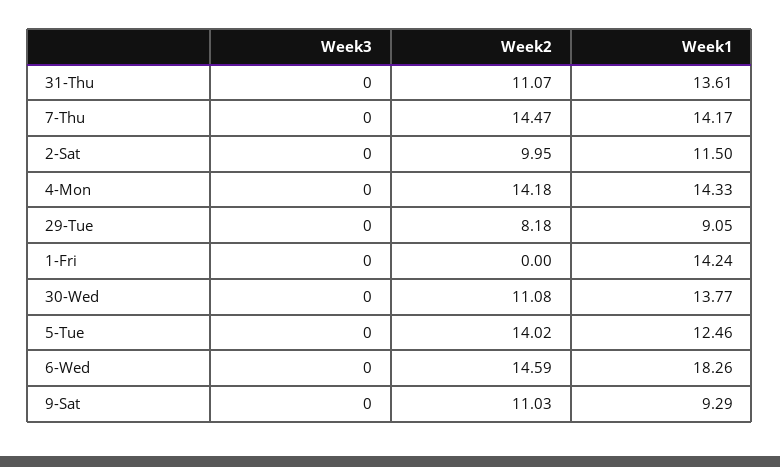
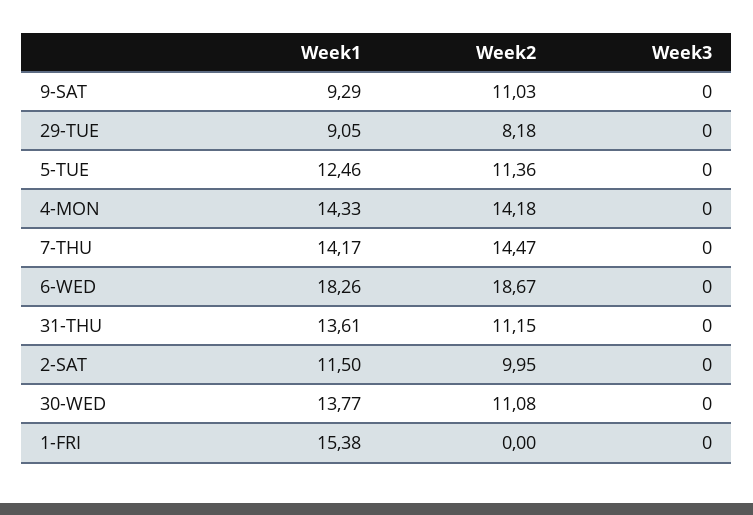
  {
    "Week3": {
      "31-Thu": 0,
      "7-Thu": 0,
      "2-Sat": 0,
      "4-Mon": 0,
      "29-Tue": 0,
      "1-Fri": 0,
      "30-Wed": 0,
      "5-Tue": 0,
      "6-Wed": 0,
      "9-Sat": 0
    },
    "Week2": {
-     "31-Thu": 11.07,
+     "31-Thu": 11.15,
      "7-Thu": 14.47,
      "2-Sat": 9.95,
      "4-Mon": 14.18,
      "29-Tue": 8.18,
      "1-Fri": 0,
      "30-Wed": 11.08,
-     "5-Tue": 14.02,
+     "5-Tue": 11.36,
-     "6-Wed": 14.59,
+     "6-Wed": 18.67,
      "9-Sat": 11.03
    },
    "Week1": {
      "31-Thu": 13.61,
      "7-Thu": 14.17,
      "2-Sat": 11.5,
      "4-Mon": 14.33,
      "29-Tue": 9.05,
-     "1-Fri": 14.24,
+     "1-Fri": 15.38,
      "30-Wed": 13.77,
      "5-Tue": 12.46,
      "6-Wed": 18.26,
      "9-Sat": 9.29
    }
  }

